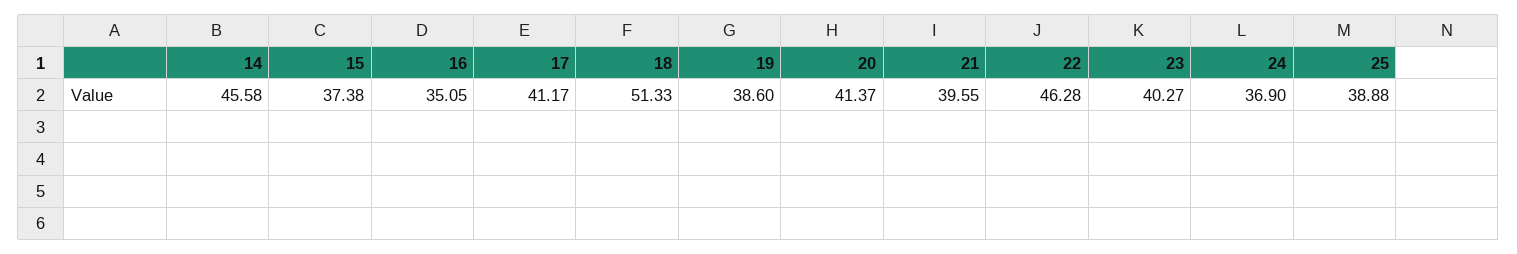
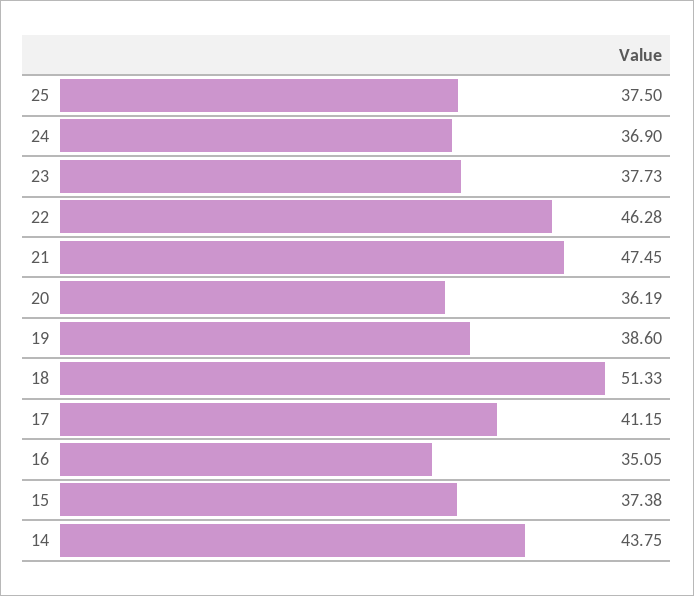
  {
-   "14": 45.58,
+   "14": 43.75,
    "15": 37.38,
    "16": 35.05,
-   "17": 41.17,
+   "17": 41.15,
    "18": 51.33,
    "19": 38.6,
-   "20": 41.37,
+   "20": 36.19,
-   "21": 39.55,
+   "21": 47.45,
    "22": 46.28,
-   "23": 40.27,
+   "23": 37.73,
    "24": 36.9,
-   "25": 38.88
+   "25": 37.5
  }

